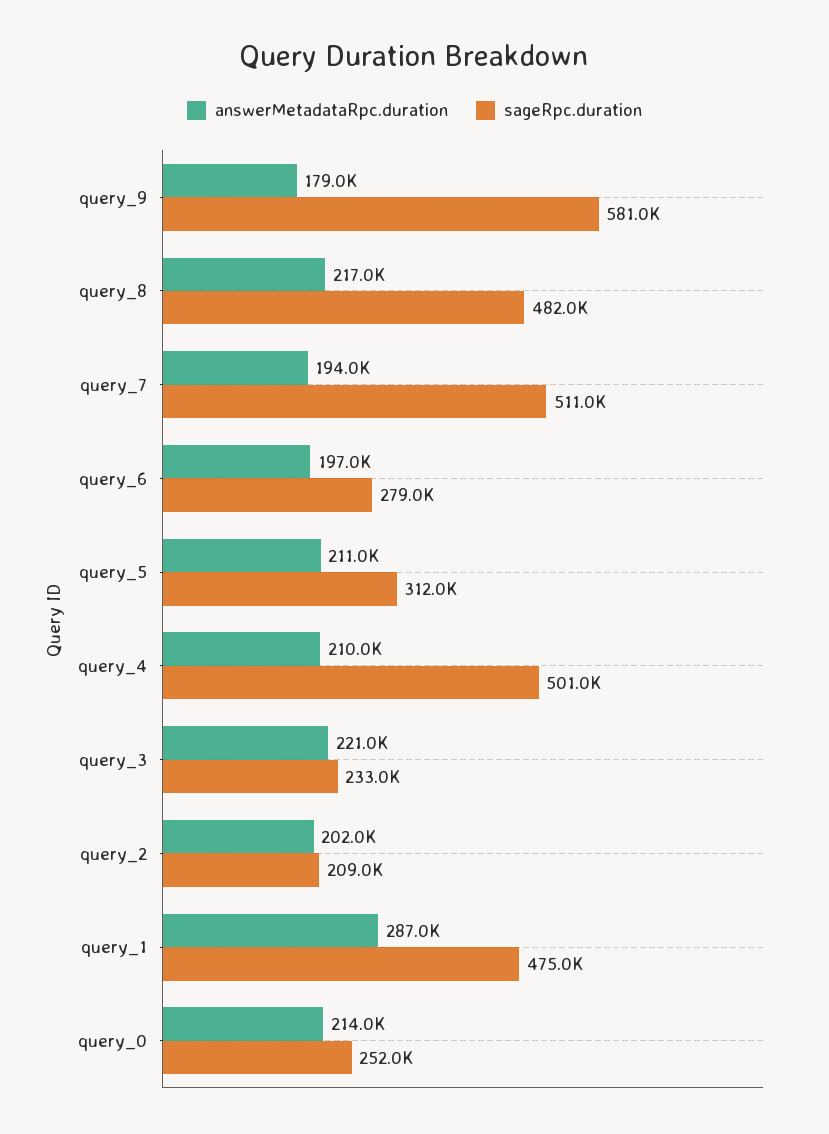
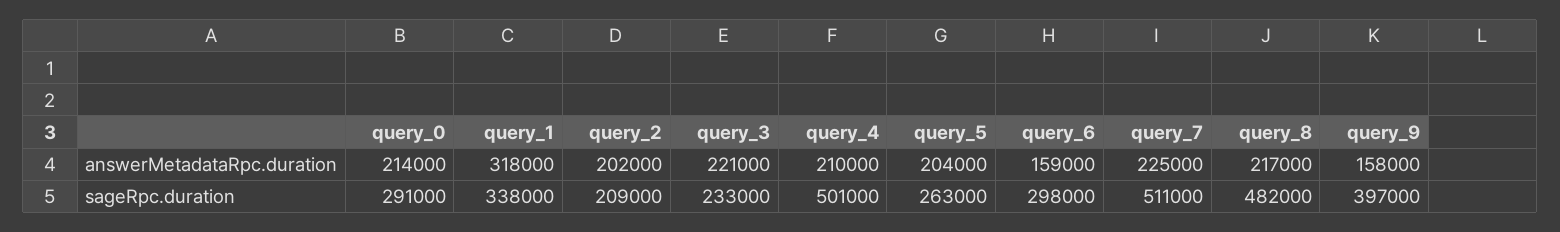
  {
    "answerMetadataRpc.duration": {
-     "query_9": 179000,
+     "query_9": 158000,
      "query_8": 217000,
-     "query_7": 194000,
+     "query_7": 225000,
-     "query_6": 197000,
+     "query_6": 159000,
-     "query_5": 211000,
+     "query_5": 204000,
      "query_4": 210000,
      "query_3": 221000,
      "query_2": 202000,
-     "query_1": 287000,
+     "query_1": 318000,
      "query_0": 214000
    },
    "sageRpc.duration": {
-     "query_9": 581000,
+     "query_9": 397000,
      "query_8": 482000,
      "query_7": 511000,
-     "query_6": 279000,
+     "query_6": 298000,
-     "query_5": 312000,
+     "query_5": 263000,
      "query_4": 501000,
      "query_3": 233000,
      "query_2": 209000,
-     "query_1": 475000,
+     "query_1": 338000,
-     "query_0": 252000
+     "query_0": 291000
    }
  }

